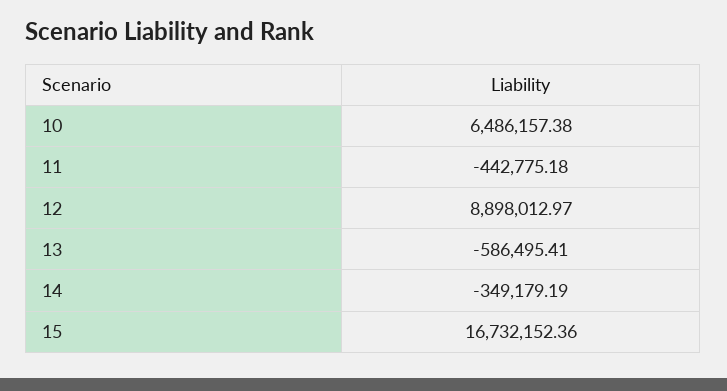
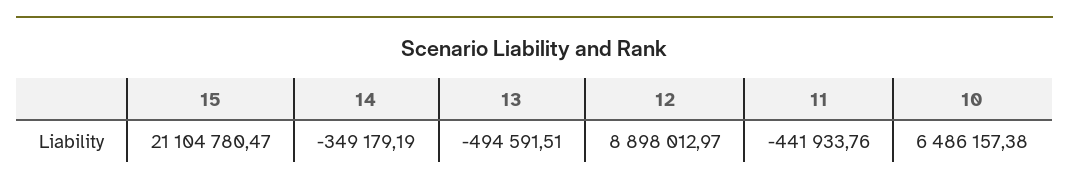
  {
    "10": 6486157.38,
-   "11": -442775.18,
+   "11": -441933.76,
    "12": 8898012.97,
-   "13": -586495.41,
+   "13": -494591.51,
    "14": -349179.19,
-   "15": 16732152.36
+   "15": 21104780.47
  }

